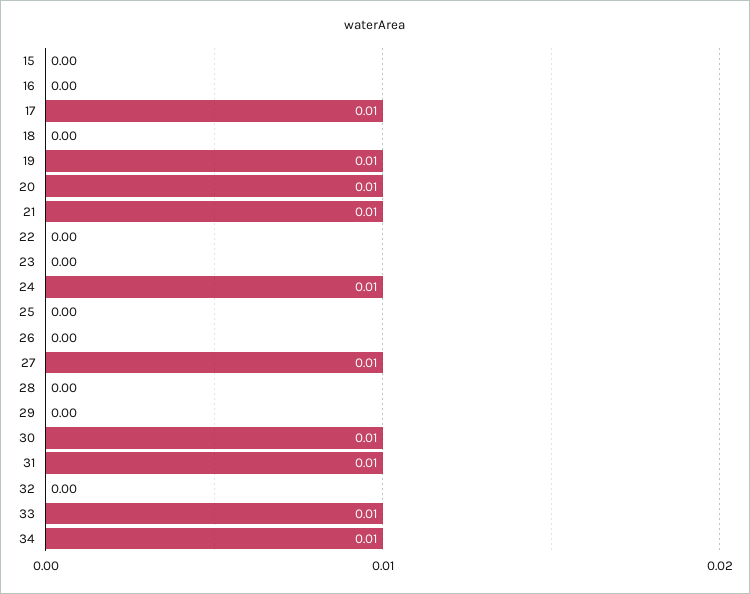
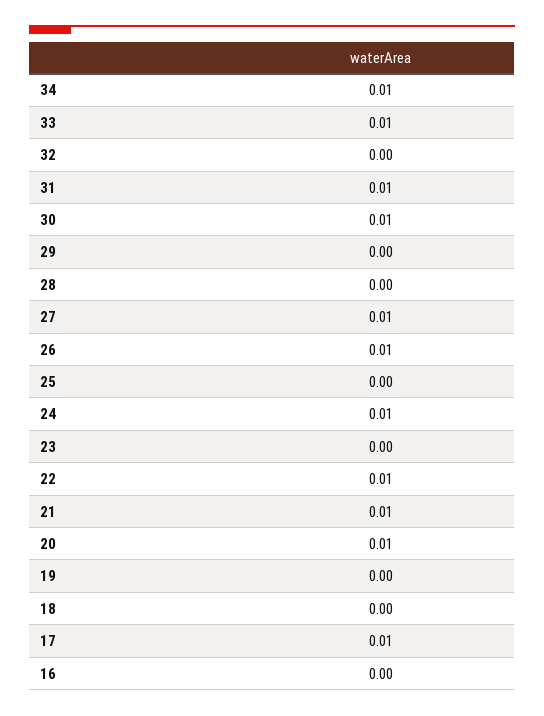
  {
-   "15": 0,
    "16": 0,
    "17": 0.01,
    "18": 0,
-   "19": 0.01,
+   "19": 0,
    "20": 0.01,
    "21": 0.01,
-   "22": 0,
+   "22": 0.01,
    "23": 0,
    "24": 0.01,
    "25": 0,
-   "26": 0,
+   "26": 0.01,
    "27": 0.01,
    "28": 0,
    "29": 0,
    "30": 0.01,
    "31": 0.01,
    "32": 0,
    "33": 0.01,
    "34": 0.01
  }

